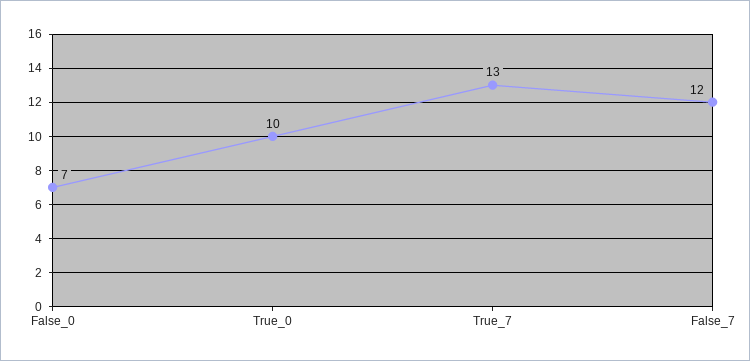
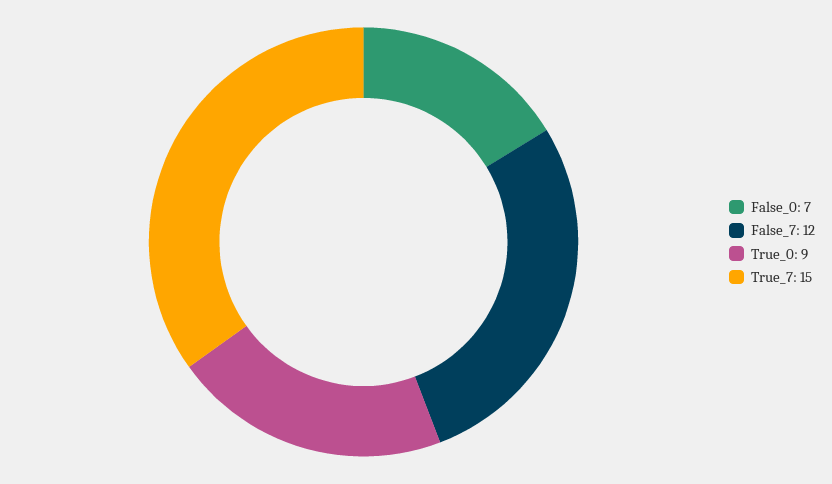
  {
    "False_0": 7,
-   "True_0": 10,
+   "True_0": 9,
-   "True_7": 13,
+   "True_7": 15,
    "False_7": 12
  }

